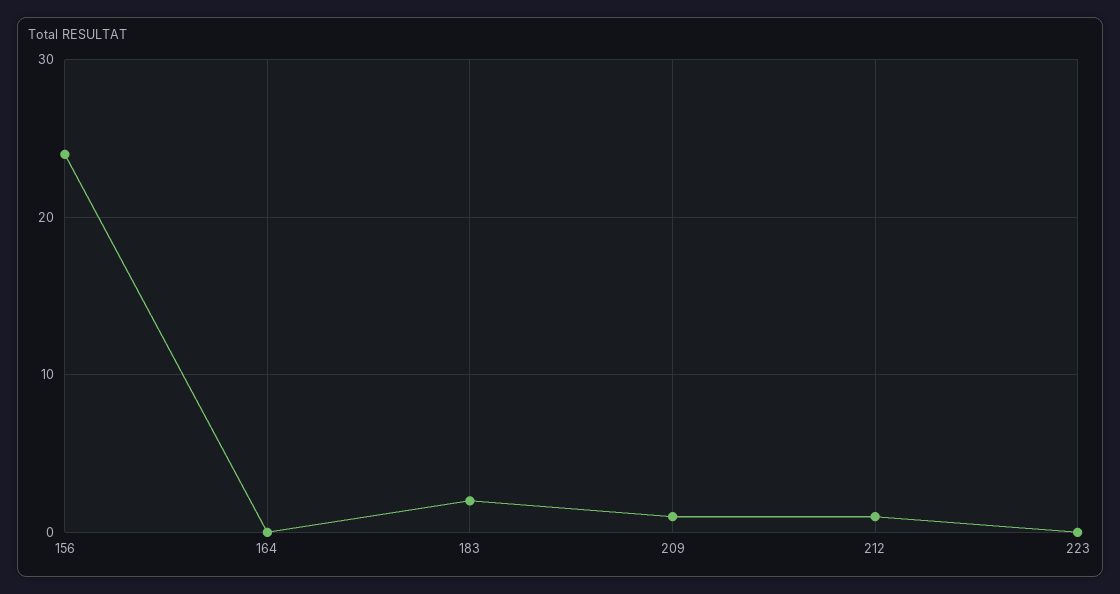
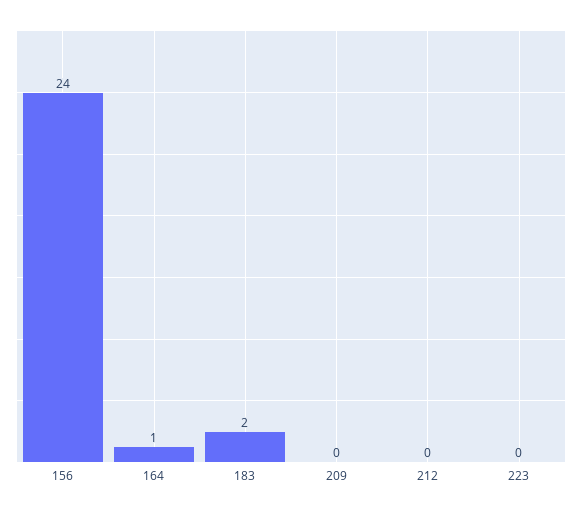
  {
    "156": 24,
-   "164": 0,
+   "164": 1,
    "183": 2,
-   "209": 1,
+   "209": 0,
-   "212": 1,
+   "212": 0,
    "223": 0
  }

